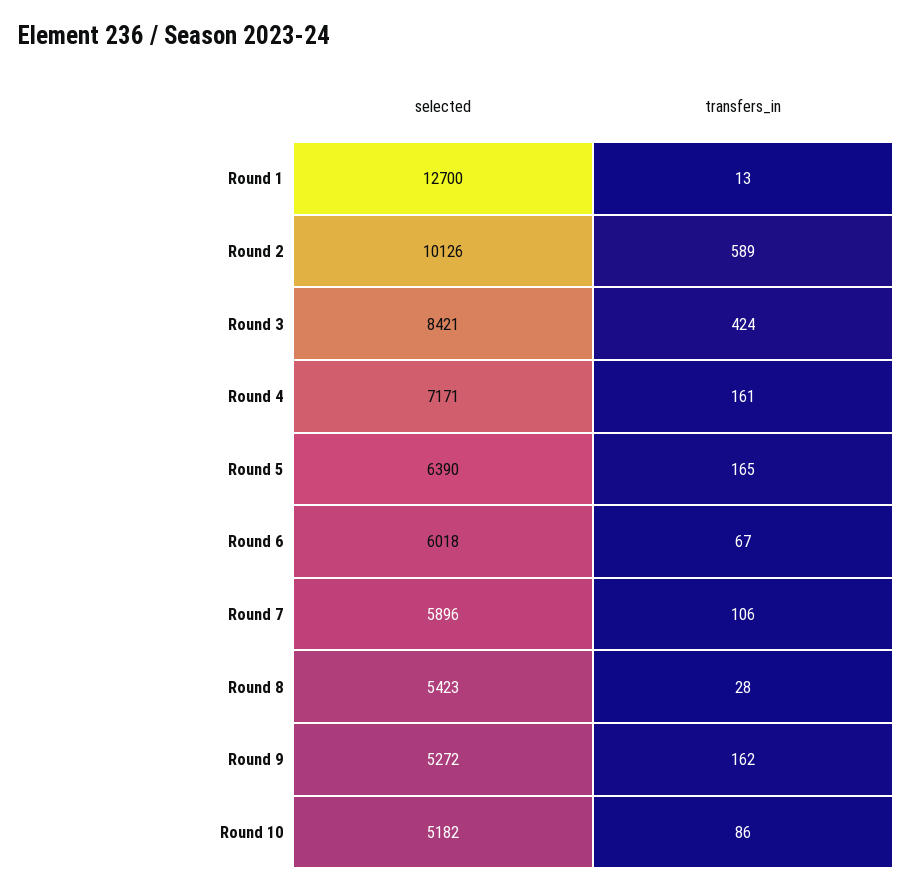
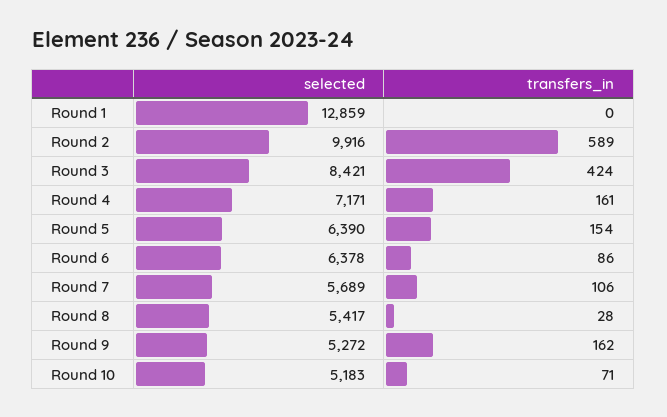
  {
    "selected": {
-     "Round 1": 12700,
+     "Round 1": 12859,
-     "Round 2": 10126,
+     "Round 2": 9916,
      "Round 3": 8421,
      "Round 4": 7171,
      "Round 5": 6390,
-     "Round 6": 6018,
+     "Round 6": 6378,
-     "Round 7": 5896,
+     "Round 7": 5689,
-     "Round 8": 5423,
+     "Round 8": 5417,
      "Round 9": 5272,
-     "Round 10": 5182
+     "Round 10": 5183
    },
    "transfers_in": {
-     "Round 1": 13,
+     "Round 1": 0,
      "Round 2": 589,
      "Round 3": 424,
      "Round 4": 161,
-     "Round 5": 165,
+     "Round 5": 154,
-     "Round 6": 67,
+     "Round 6": 86,
      "Round 7": 106,
      "Round 8": 28,
      "Round 9": 162,
-     "Round 10": 86
+     "Round 10": 71
    }
  }

